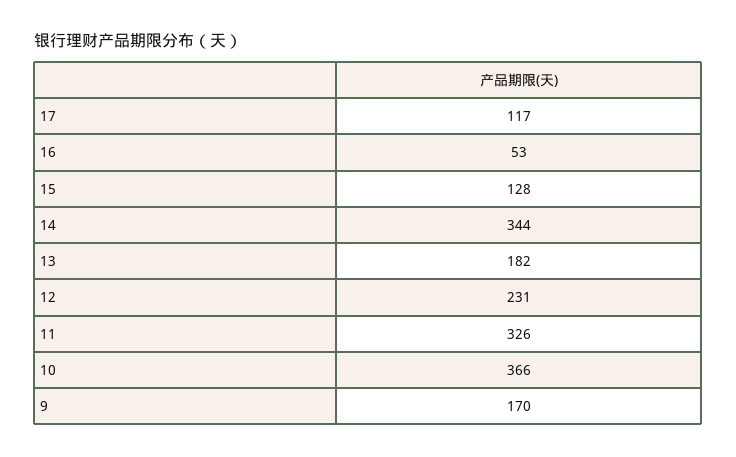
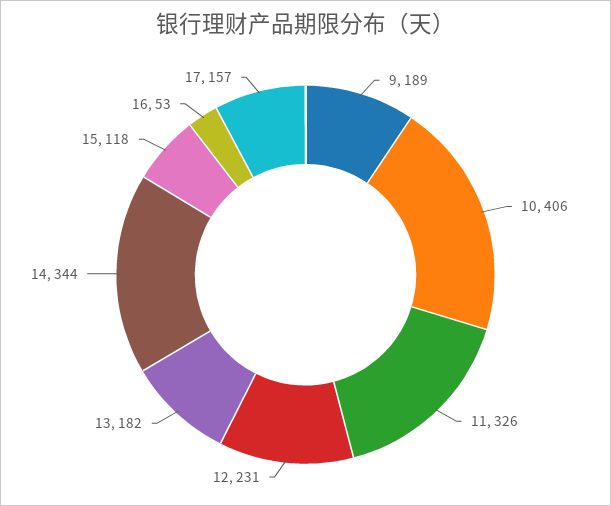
  {
-   "17": 117,
+   "17": 157,
    "16": 53,
-   "15": 128,
+   "15": 118,
    "14": 344,
    "13": 182,
    "12": 231,
    "11": 326,
-   "10": 366,
+   "10": 406,
-   "9": 170
+   "9": 189
  }

